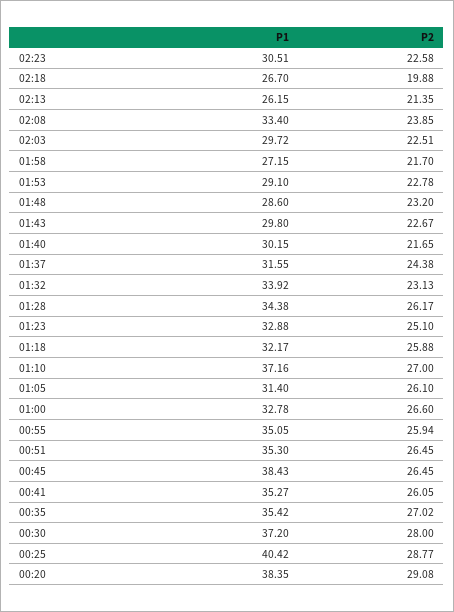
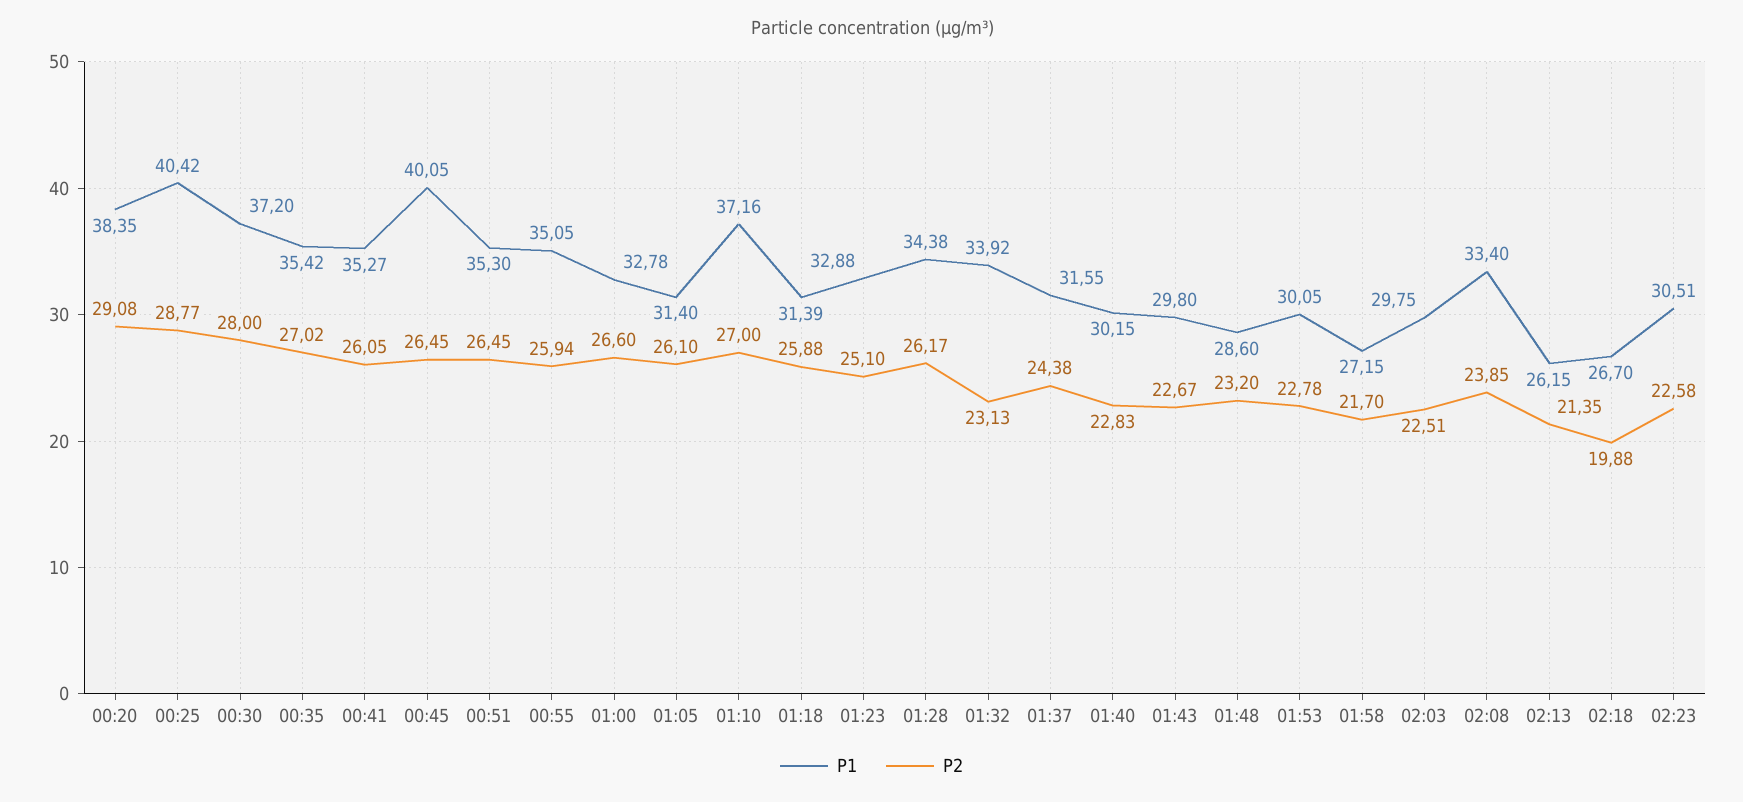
  {
    "P1": {
      "02:23": 30.51,
      "02:18": 26.7,
      "02:13": 26.15,
      "02:08": 33.4,
-     "02:03": 29.72,
+     "02:03": 29.75,
      "01:58": 27.15,
-     "01:53": 29.1,
+     "01:53": 30.05,
      "01:48": 28.6,
      "01:43": 29.8,
      "01:40": 30.15,
      "01:37": 31.55,
      "01:32": 33.92,
      "01:28": 34.38,
      "01:23": 32.88,
-     "01:18": 32.17,
+     "01:18": 31.39,
      "01:10": 37.16,
      "01:05": 31.4,
      "01:00": 32.78,
      "00:55": 35.05,
      "00:51": 35.3,
-     "00:45": 38.43,
+     "00:45": 40.05,
      "00:41": 35.27,
      "00:35": 35.42,
      "00:30": 37.2,
      "00:25": 40.42,
      "00:20": 38.35
    },
    "P2": {
      "02:23": 22.58,
      "02:18": 19.88,
      "02:13": 21.35,
      "02:08": 23.85,
      "02:03": 22.51,
      "01:58": 21.7,
      "01:53": 22.78,
      "01:48": 23.2,
      "01:43": 22.67,
-     "01:40": 21.65,
+     "01:40": 22.83,
      "01:37": 24.38,
      "01:32": 23.13,
      "01:28": 26.17,
      "01:23": 25.1,
      "01:18": 25.88,
      "01:10": 27,
      "01:05": 26.1,
      "01:00": 26.6,
      "00:55": 25.94,
      "00:51": 26.45,
      "00:45": 26.45,
      "00:41": 26.05,
      "00:35": 27.02,
      "00:30": 28,
      "00:25": 28.77,
      "00:20": 29.08
    }
  }

